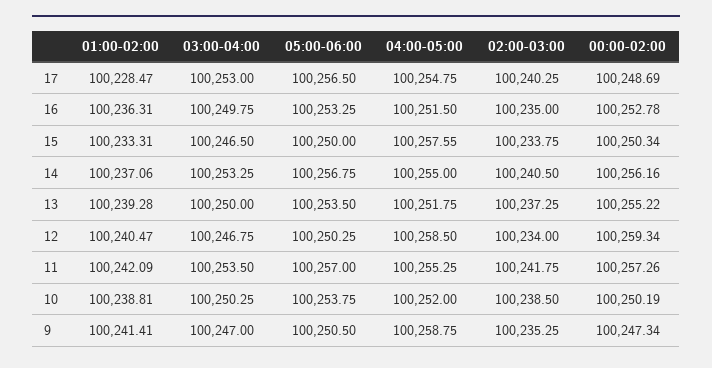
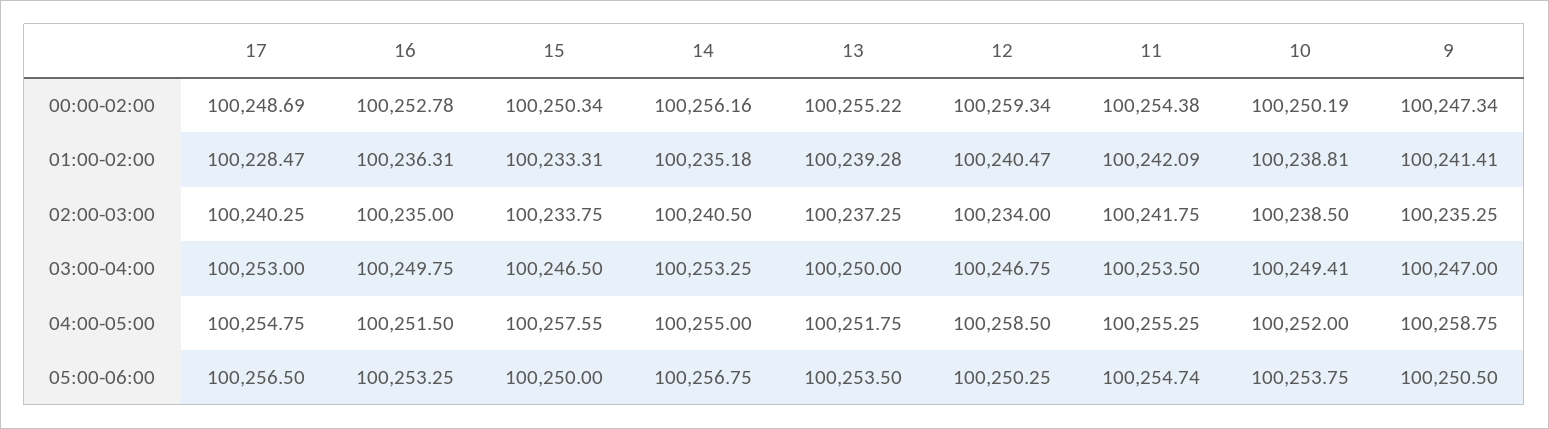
  {
    "01:00-02:00": {
      "17": 100228.47,
      "16": 100236.31,
      "15": 100233.31,
-     "14": 100237.06,
+     "14": 100235.18,
      "13": 100239.28,
      "12": 100240.47,
      "11": 100242.09,
      "10": 100238.81,
      "9": 100241.41
    },
    "03:00-04:00": {
      "17": 100253,
      "16": 100249.75,
      "15": 100246.5,
      "14": 100253.25,
      "13": 100250,
      "12": 100246.75,
      "11": 100253.5,
-     "10": 100250.25,
+     "10": 100249.41,
      "9": 100247
    },
    "05:00-06:00": {
      "17": 100256.5,
      "16": 100253.25,
      "15": 100250,
      "14": 100256.75,
      "13": 100253.5,
      "12": 100250.25,
-     "11": 100257,
+     "11": 100254.74,
      "10": 100253.75,
      "9": 100250.5
    },
    "04:00-05:00": {
      "17": 100254.75,
      "16": 100251.5,
      "15": 100257.55,
      "14": 100255,
      "13": 100251.75,
      "12": 100258.5,
      "11": 100255.25,
      "10": 100252,
      "9": 100258.75
    },
    "02:00-03:00": {
      "17": 100240.25,
      "16": 100235,
      "15": 100233.75,
      "14": 100240.5,
      "13": 100237.25,
      "12": 100234,
      "11": 100241.75,
      "10": 100238.5,
      "9": 100235.25
    },
    "00:00-02:00": {
      "17": 100248.69,
      "16": 100252.78,
      "15": 100250.34,
      "14": 100256.16,
      "13": 100255.22,
      "12": 100259.34,
-     "11": 100257.26,
+     "11": 100254.38,
      "10": 100250.19,
      "9": 100247.34
    }
  }

